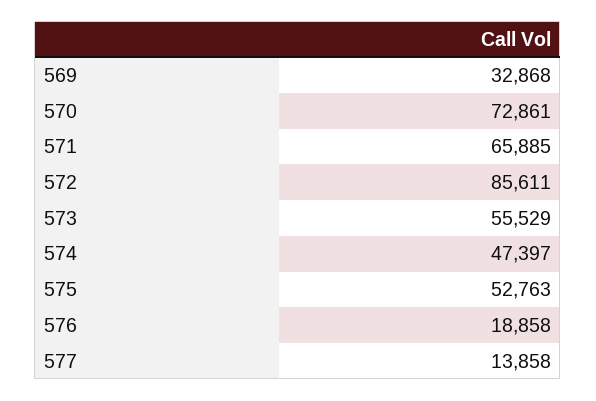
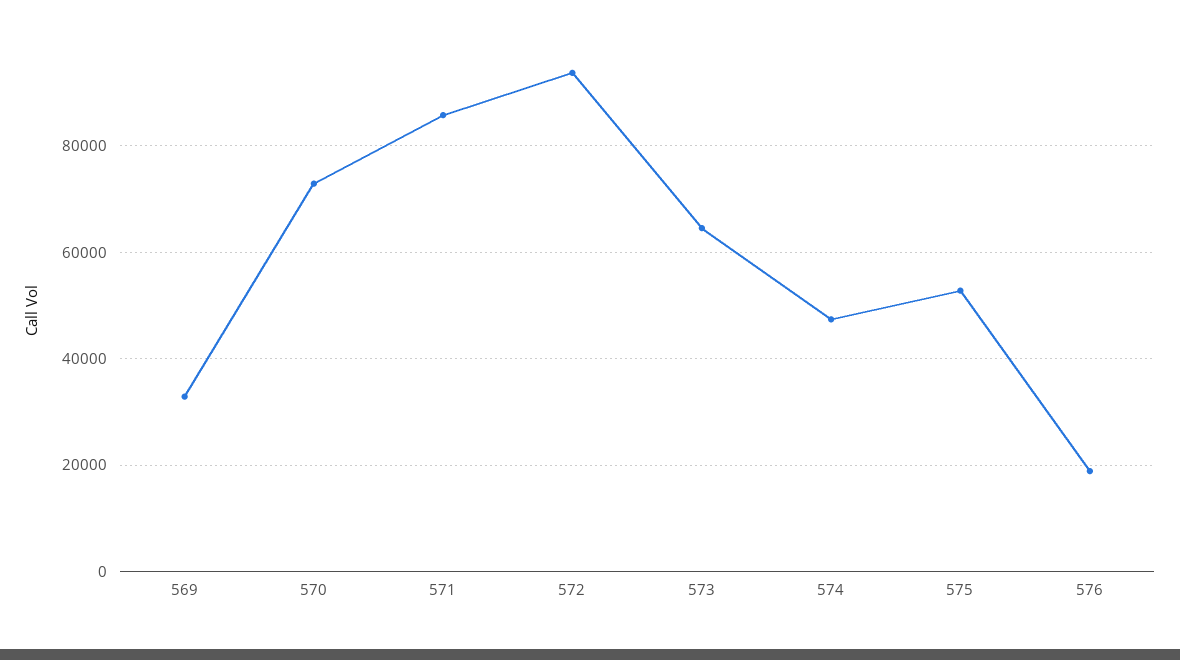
  {
    "569": 32868,
    "570": 72861,
-   "571": 65885,
+   "571": 86000,
-   "572": 85611,
+   "572": 94000,
-   "573": 55529,
+   "573": 64000,
    "574": 47397,
    "575": 52763,
-   "576": 18858,
+   "576": 18858
-   "577": 13858
  }

